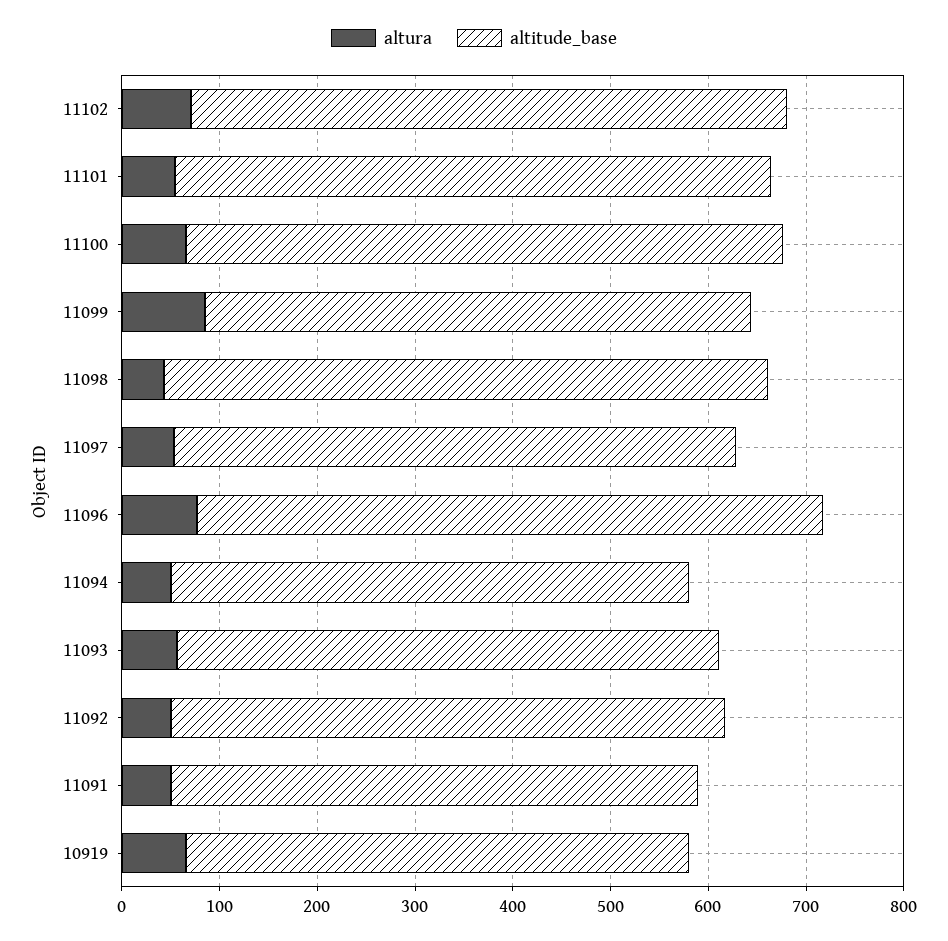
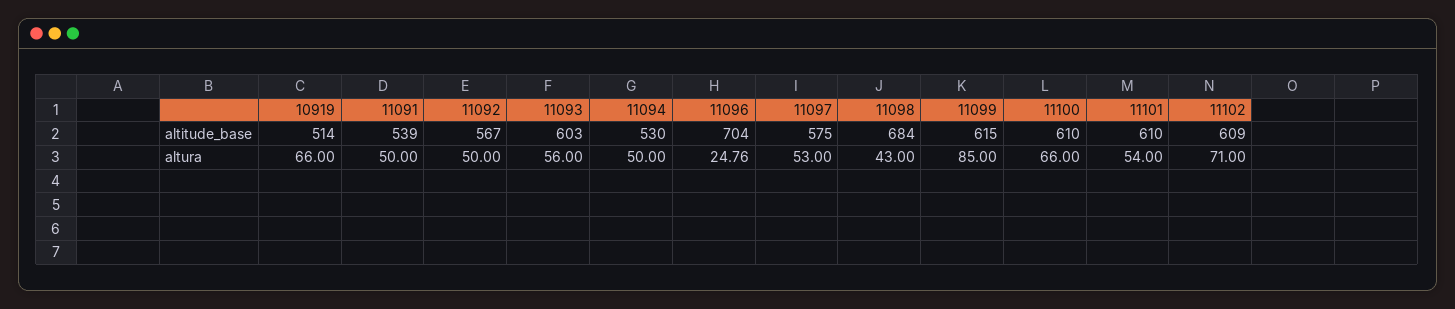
  {
    "altura": {
      "11102": 71,
      "11101": 54,
      "11100": 66,
      "11099": 85,
      "11098": 43,
      "11097": 53,
-     "11096": 80,
+     "11096": 24.76,
      "11094": 50,
      "11093": 56,
      "11092": 50,
      "11091": 50,
      "10919": 66
    },
    "altitude_base": {
      "11102": 609,
      "11101": 610,
      "11100": 610,
-     "11099": 560,
+     "11099": 615,
-     "11098": 620,
+     "11098": 684,
      "11097": 575,
-     "11096": 640,
+     "11096": 704,
      "11094": 530,
-     "11093": 560,
+     "11093": 603,
      "11092": 567,
      "11091": 539,
      "10919": 514
    }
  }

